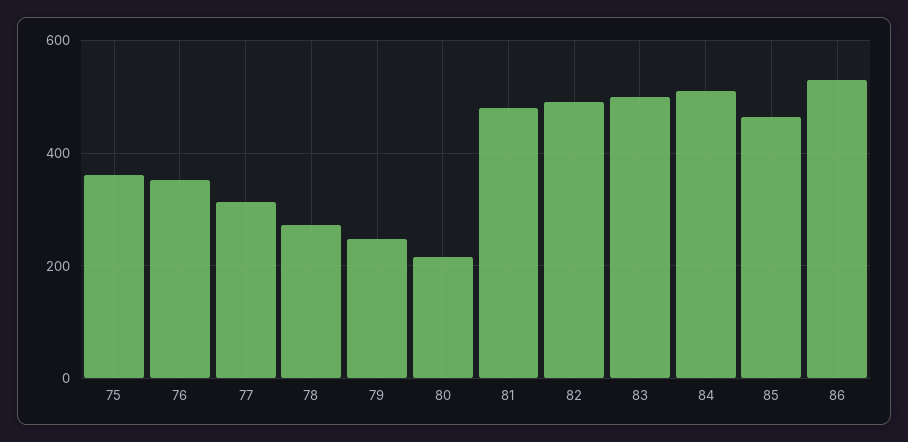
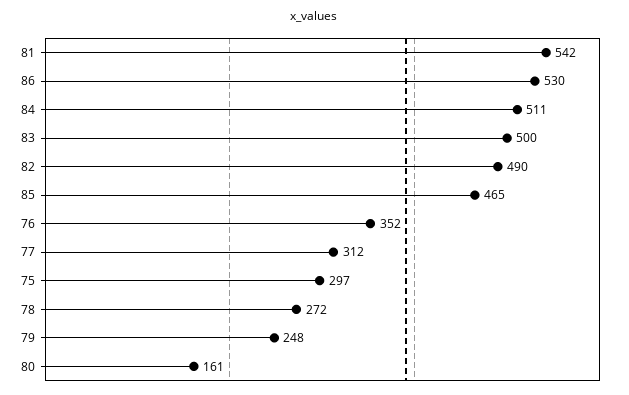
  {
-   "75": 360,
+   "75": 297,
    "76": 352,
    "77": 312,
    "78": 272,
    "79": 248,
-   "80": 220,
+   "80": 161,
-   "81": 480,
+   "81": 542,
    "82": 490,
    "83": 500,
    "84": 511,
    "85": 465,
    "86": 530
  }

